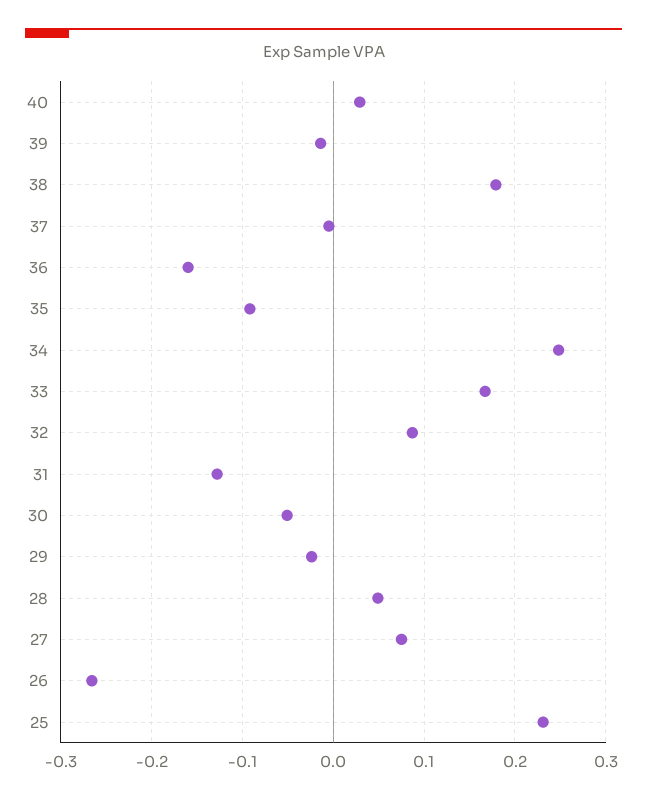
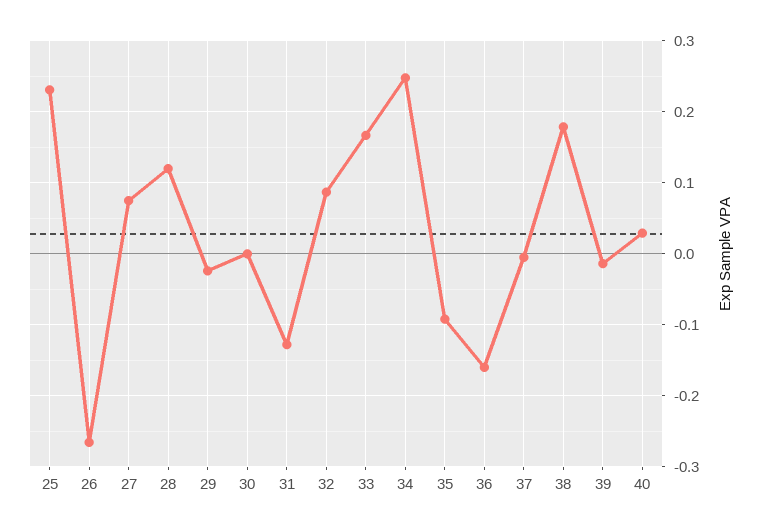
  {
    "40": 0.03,
    "39": -0.01,
    "38": 0.18,
    "37": -0.01,
    "36": -0.16,
    "35": -0.09,
    "34": 0.25,
    "33": 0.17,
    "32": 0.09,
    "31": -0.13,
-   "30": -0.05,
+   "30": 0,
    "29": -0.02,
-   "28": 0.05,
+   "28": 0.12,
    "27": 0.08,
    "26": -0.27,
    "25": 0.23
  }

